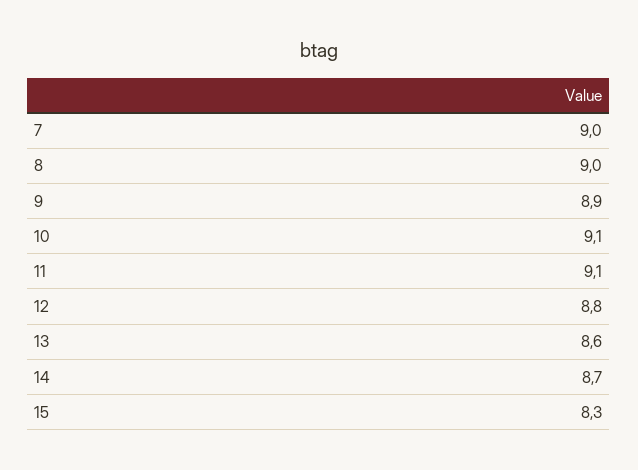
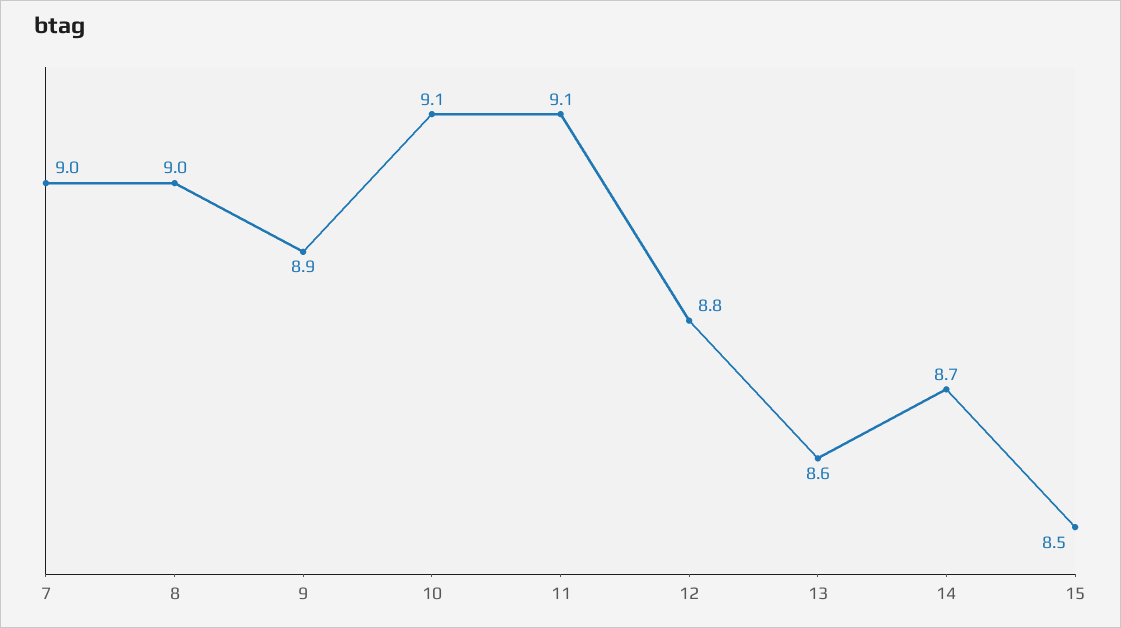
  {
    "7": 9,
    "8": 9,
    "9": 8.9,
    "10": 9.1,
    "11": 9.1,
    "12": 8.8,
    "13": 8.6,
    "14": 8.7,
-   "15": 8.3
+   "15": 8.5
  }

